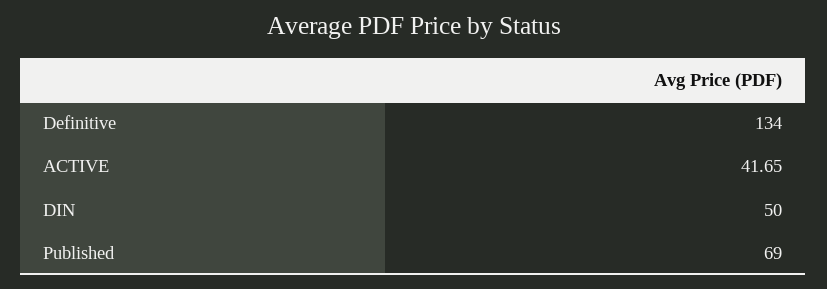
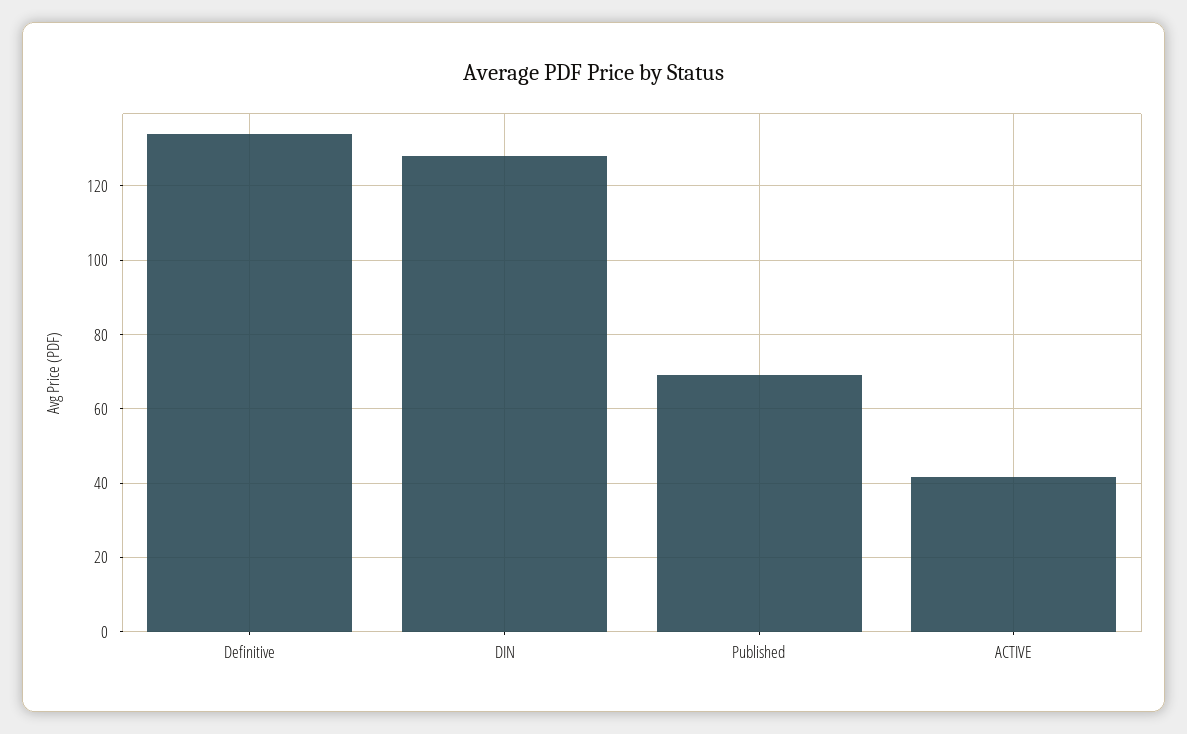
  {
    "Definitive": 134,
    "ACTIVE": 41.65,
-   "DIN": 50,
+   "DIN": 128,
    "Published": 69
  }

